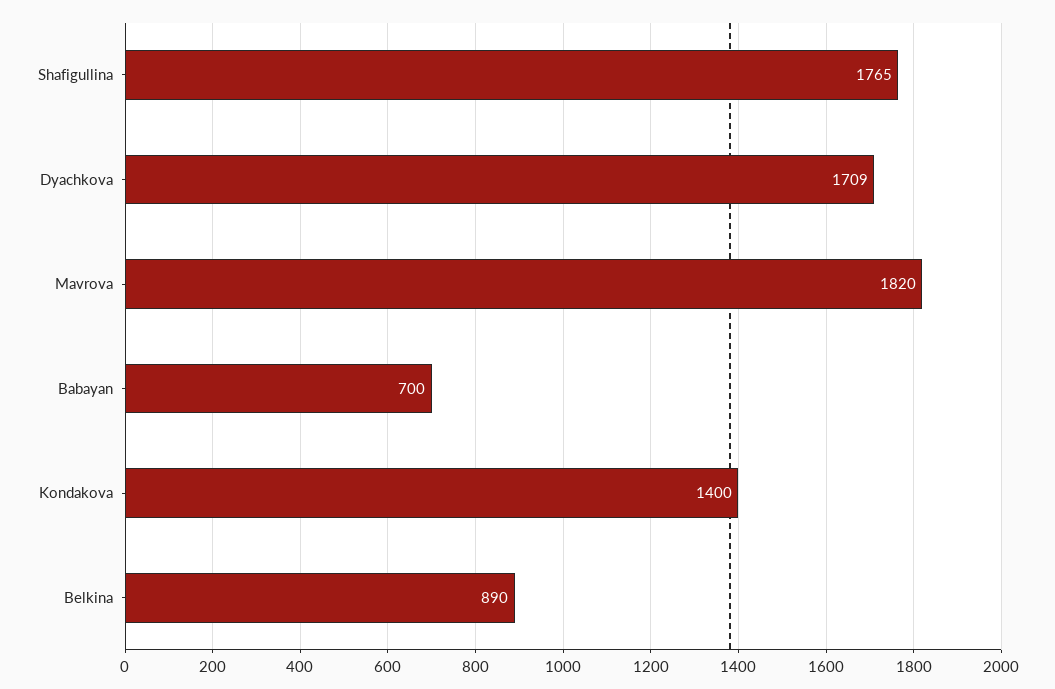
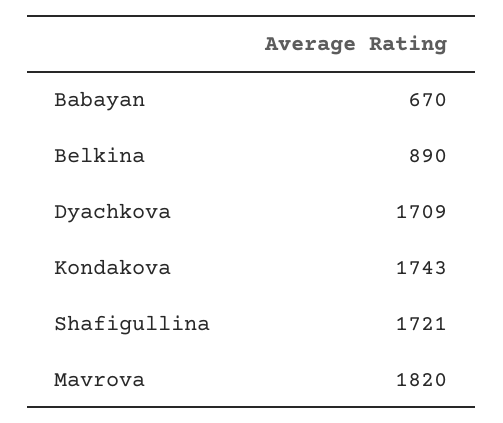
  {
-   "Shafigullina": 1765,
+   "Shafigullina": 1721,
    "Dyachkova": 1709,
    "Mavrova": 1820,
-   "Babayan": 700,
+   "Babayan": 670,
-   "Kondakova": 1400,
+   "Kondakova": 1743,
    "Belkina": 890
  }

